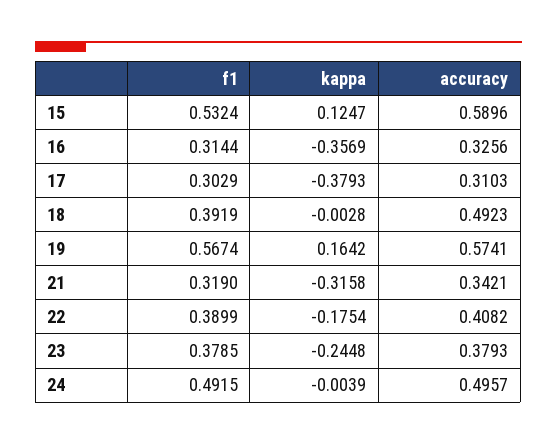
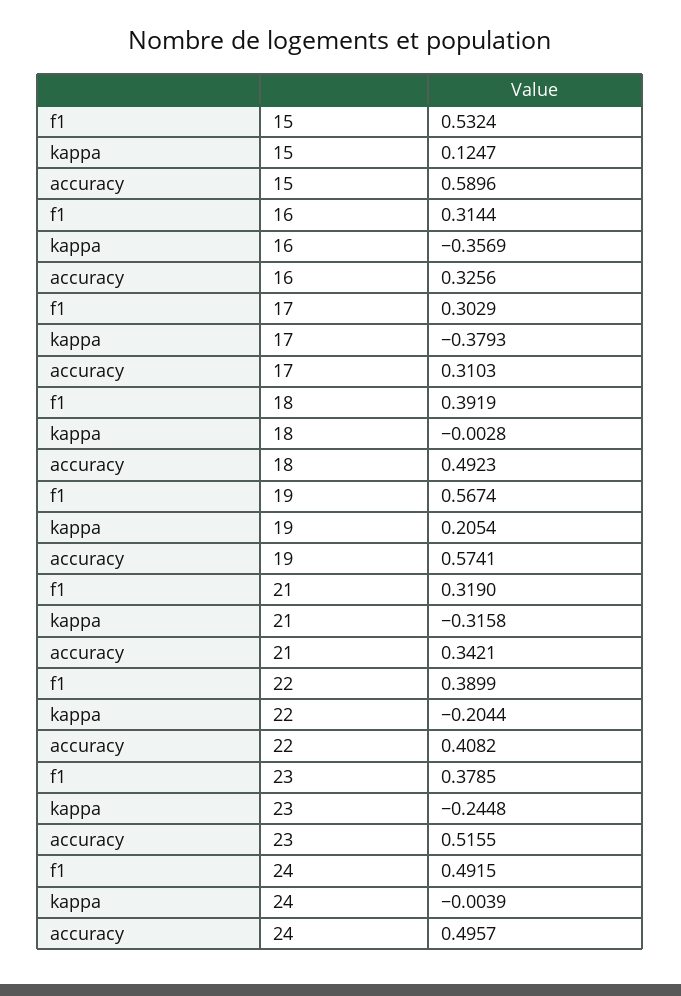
  {
    "f1": {
      "15": 0.5324,
      "16": 0.3144,
      "17": 0.3029,
      "18": 0.3919,
      "19": 0.5674,
      "21": 0.319,
      "22": 0.3899,
      "23": 0.3785,
      "24": 0.4915
    },
    "kappa": {
      "15": 0.1247,
      "16": -0.3569,
      "17": -0.3793,
      "18": -0.0028,
-     "19": 0.1642,
+     "19": 0.2054,
      "21": -0.3158,
-     "22": -0.1754,
+     "22": -0.2044,
      "23": -0.2448,
      "24": -0.0039
    },
    "accuracy": {
      "15": 0.5896,
      "16": 0.3256,
      "17": 0.3103,
      "18": 0.4923,
      "19": 0.5741,
      "21": 0.3421,
      "22": 0.4082,
-     "23": 0.3793,
+     "23": 0.5155,
      "24": 0.4957
    }
  }

